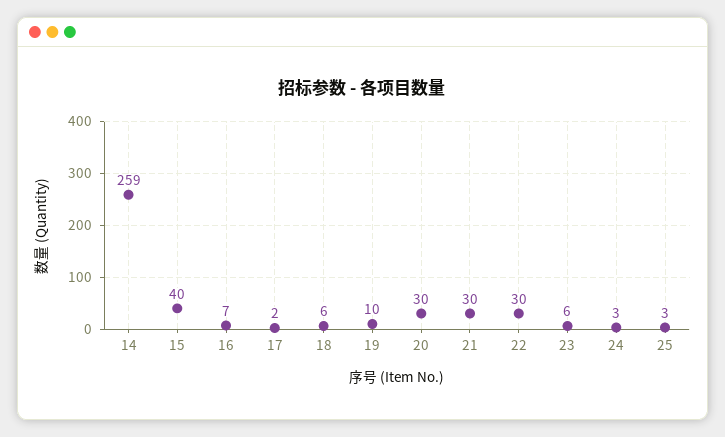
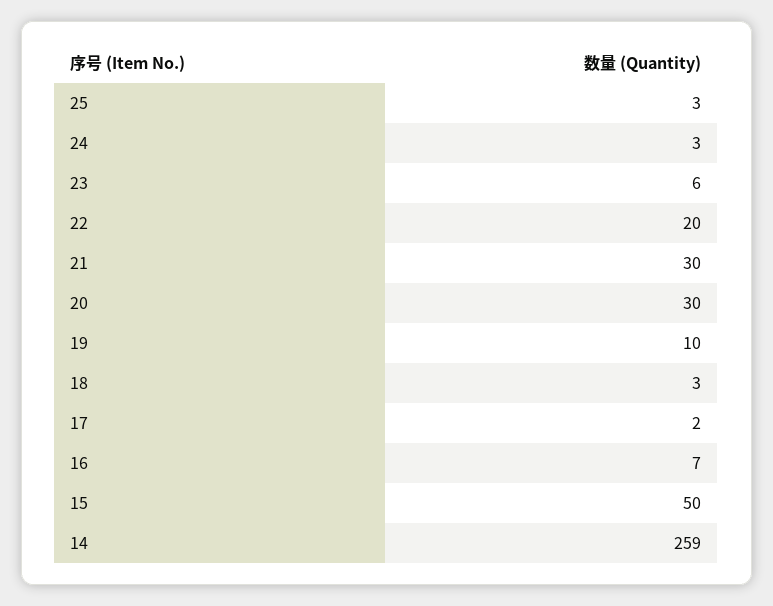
  {
    "14": 259,
-   "15": 40,
+   "15": 50,
    "16": 7,
    "17": 2,
-   "18": 6,
+   "18": 3,
    "19": 10,
    "20": 30,
    "21": 30,
-   "22": 30,
+   "22": 20,
    "23": 6,
    "24": 3,
    "25": 3
  }

